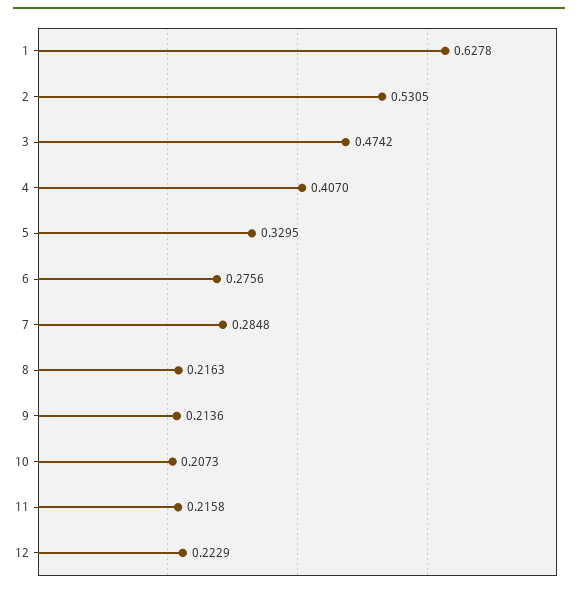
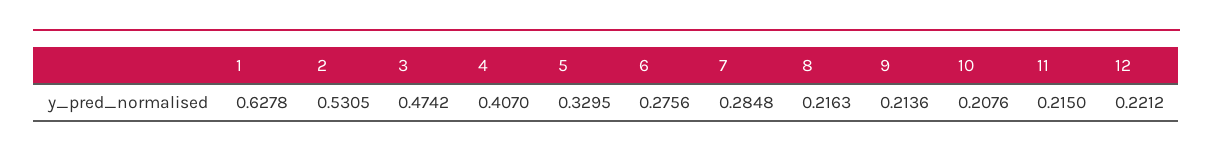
  {
    "1": 0.6278,
    "2": 0.5305,
    "3": 0.4742,
    "4": 0.407,
    "5": 0.3295,
    "6": 0.2756,
    "7": 0.2848,
    "8": 0.2163,
    "9": 0.2136,
-   "10": 0.2073,
+   "10": 0.2076,
-   "11": 0.2158,
+   "11": 0.215,
-   "12": 0.2229
+   "12": 0.2212
  }

